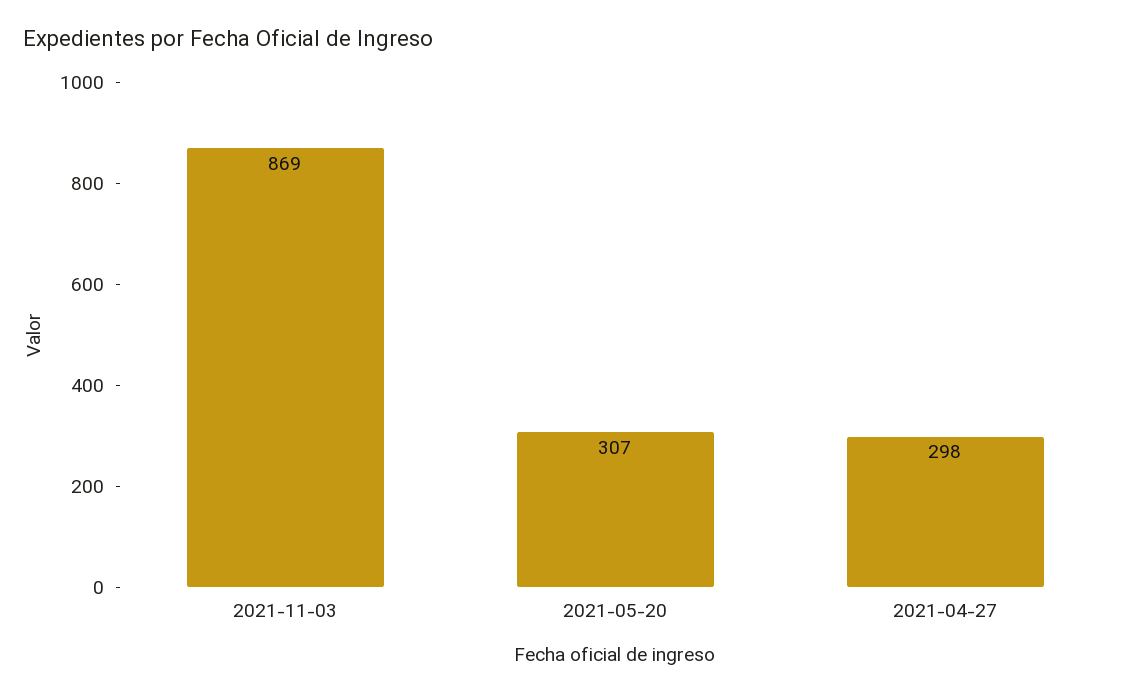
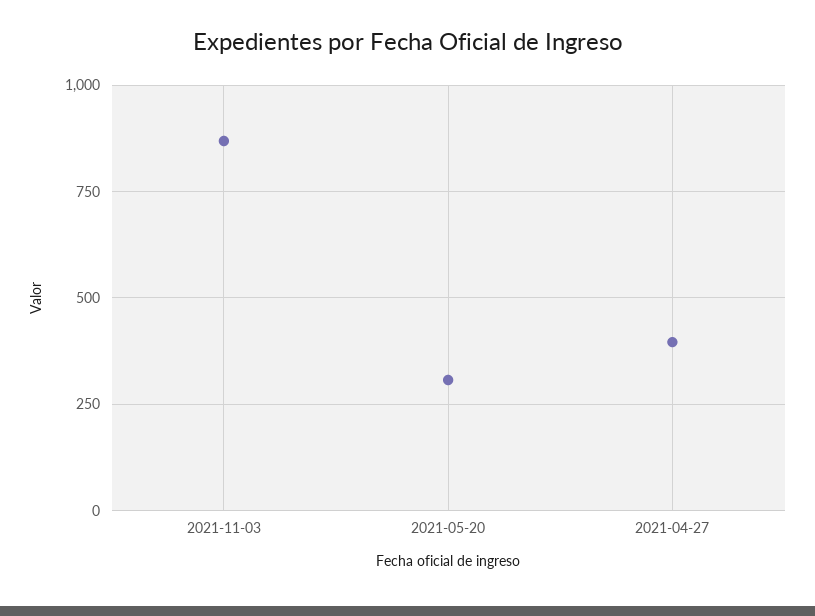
  {
    "2021-11-03": 869,
    "2021-05-20": 307,
-   "2021-04-27": 298
+   "2021-04-27": 400
  }

